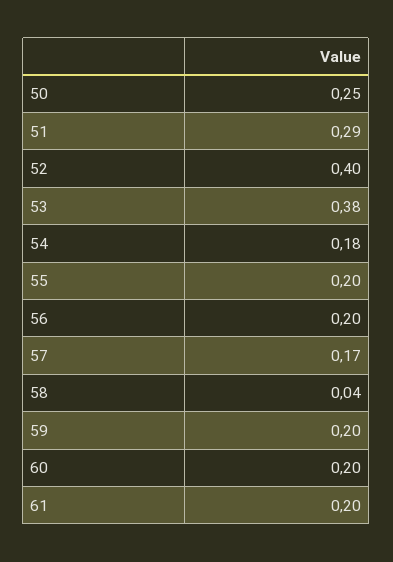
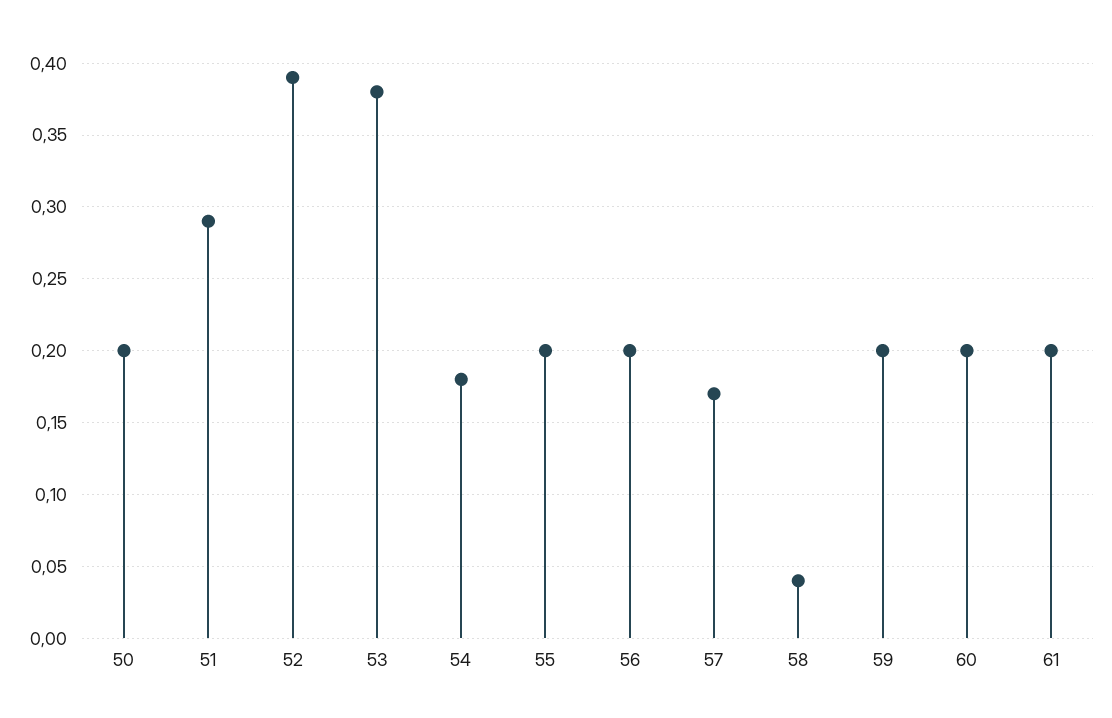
  {
-   "50": 0.25,
+   "50": 0.2,
    "51": 0.29,
-   "52": 0.4,
+   "52": 0.39,
    "53": 0.38,
    "54": 0.18,
    "55": 0.2,
    "56": 0.2,
    "57": 0.17,
    "58": 0.04,
    "59": 0.2,
    "60": 0.2,
    "61": 0.2
  }

